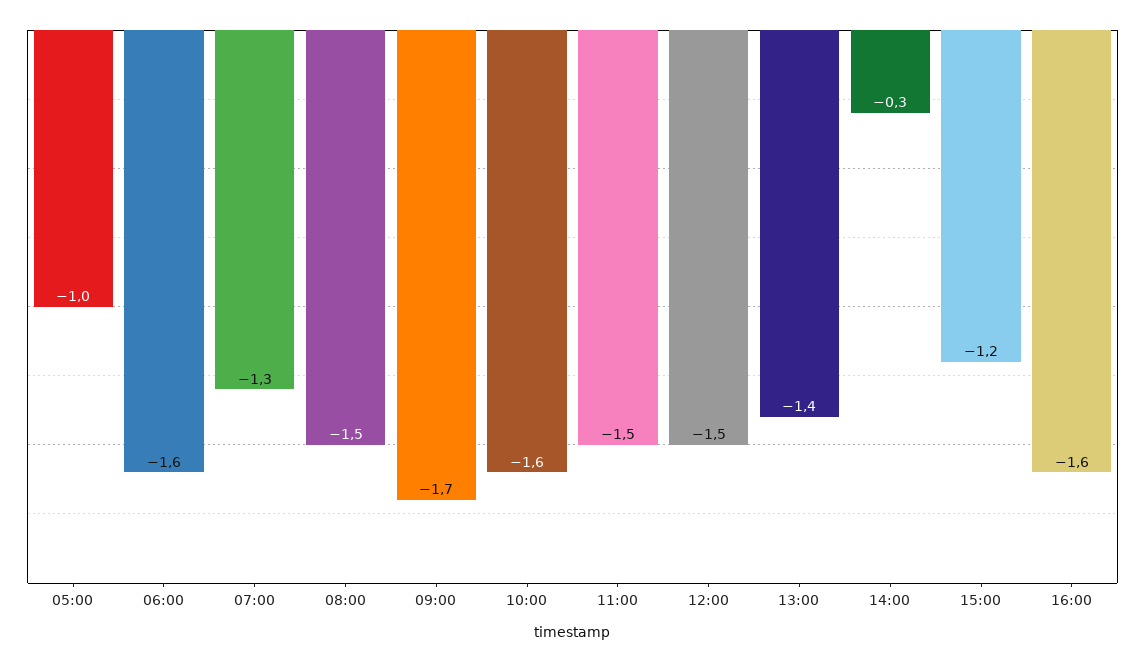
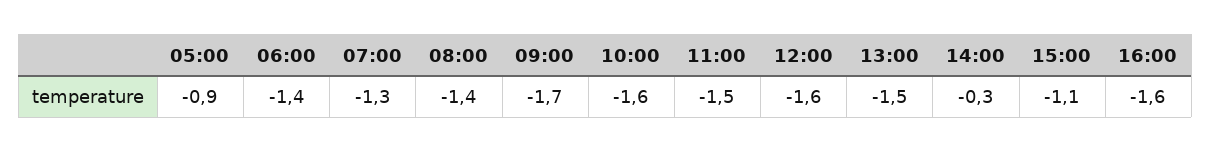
  {
-   "05:00": -1,
+   "05:00": -0.9,
-   "06:00": -1.6,
+   "06:00": -1.4,
    "07:00": -1.3,
-   "08:00": -1.5,
+   "08:00": -1.4,
    "09:00": -1.7,
    "10:00": -1.6,
    "11:00": -1.5,
-   "12:00": -1.5,
+   "12:00": -1.6,
-   "13:00": -1.4,
+   "13:00": -1.5,
    "14:00": -0.3,
-   "15:00": -1.2,
+   "15:00": -1.1,
    "16:00": -1.6
  }

